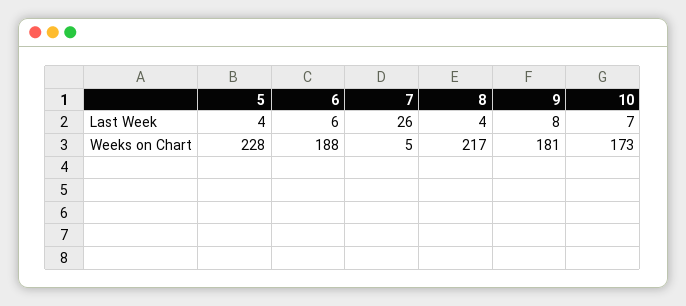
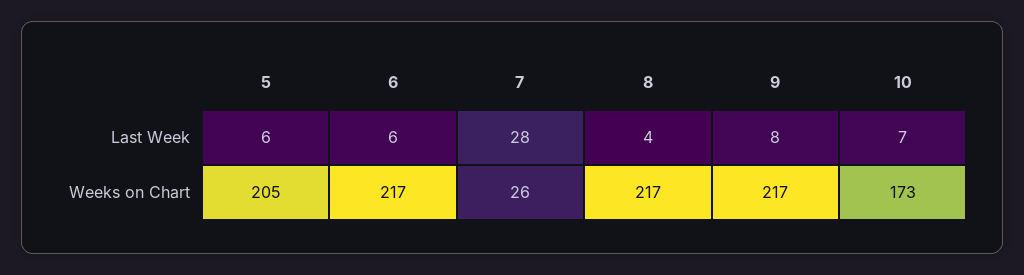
  {
    "5": {
-     "Last Week": 4,
+     "Last Week": 6,
-     "Weeks on Chart": 228
+     "Weeks on Chart": 205
    },
    "6": {
      "Last Week": 6,
-     "Weeks on Chart": 188
+     "Weeks on Chart": 217
    },
    "7": {
-     "Last Week": 26,
+     "Last Week": 28,
-     "Weeks on Chart": 5
+     "Weeks on Chart": 26
    },
    "8": {
      "Last Week": 4,
      "Weeks on Chart": 217
    },
    "9": {
      "Last Week": 8,
-     "Weeks on Chart": 181
+     "Weeks on Chart": 217
    },
    "10": {
      "Last Week": 7,
      "Weeks on Chart": 173
    }
  }

